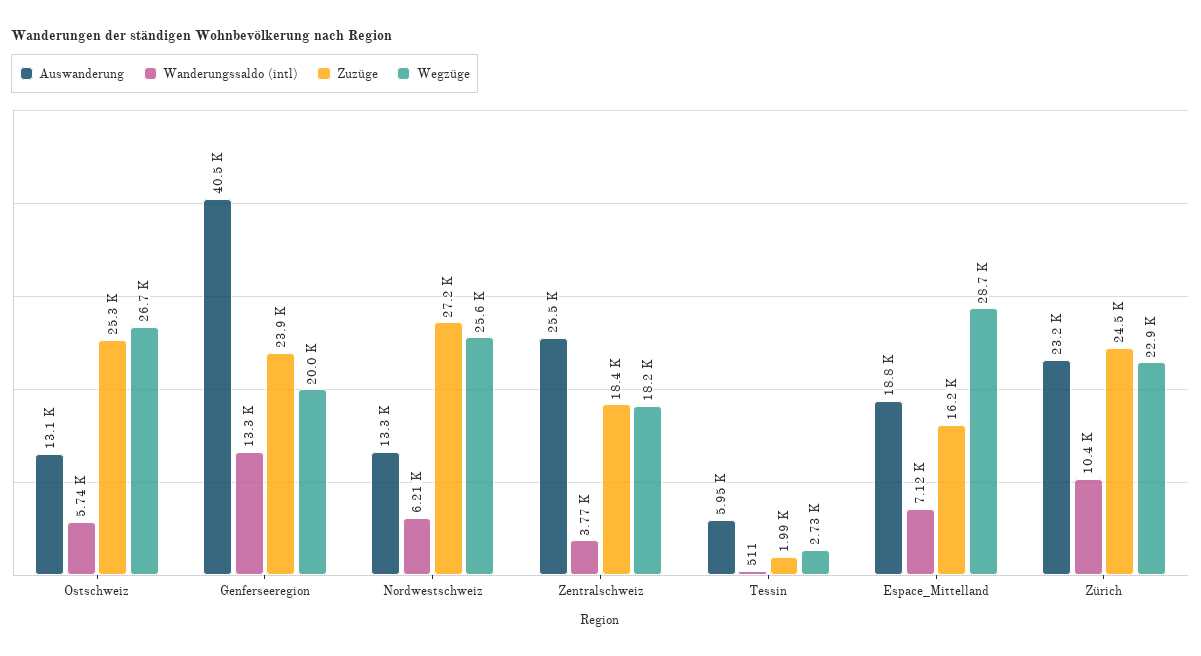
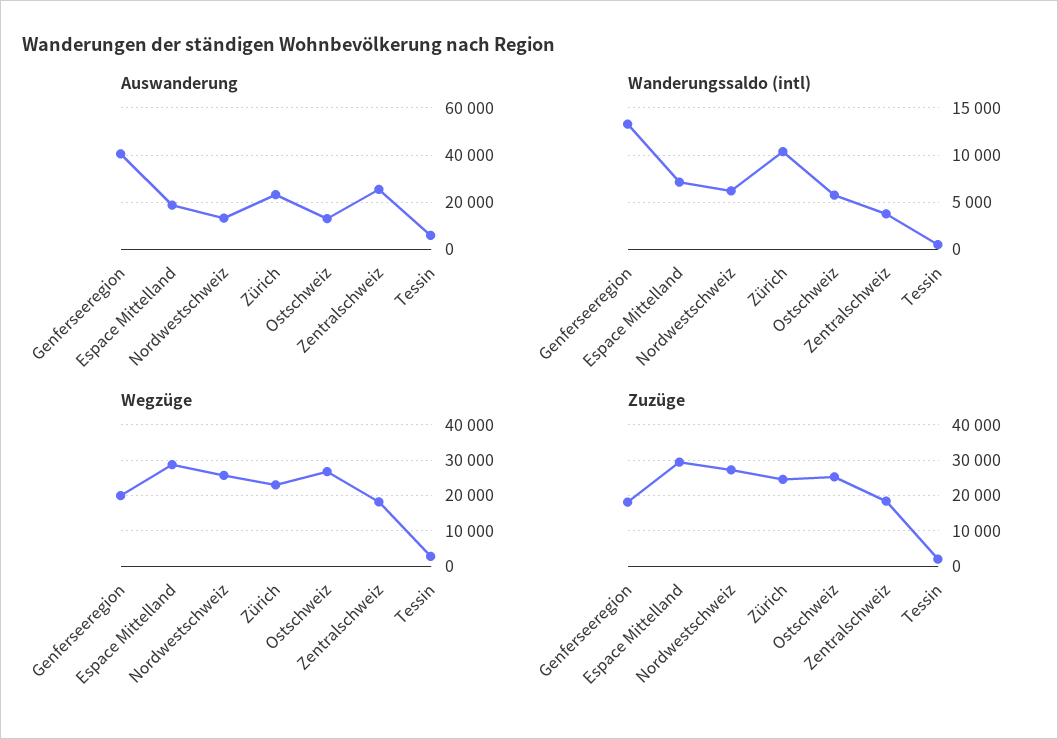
  {
    "Auswanderung": {
      "Ostschweiz": 13100,
      "Genferseeregion": 40500,
      "Nordwestschweiz": 13300,
      "Zentralschweiz": 25500,
      "Tessin": 5950,
      "Espace_Mittelland": 18800,
      "Zürich": 23200
    },
    "Wanderungssaldo (intl)": {
      "Ostschweiz": 5740,
      "Genferseeregion": 13300,
      "Nordwestschweiz": 6210,
      "Zentralschweiz": 3770,
      "Tessin": 511,
      "Espace_Mittelland": 7120,
      "Zürich": 10400
    },
    "Zuzüge": {
      "Ostschweiz": 25300,
-     "Genferseeregion": 23900,
+     "Genferseeregion": 18000,
      "Nordwestschweiz": 27200,
      "Zentralschweiz": 18400,
      "Tessin": 1990,
-     "Espace_Mittelland": 16200,
+     "Espace_Mittelland": 30000,
      "Zürich": 24500
    },
    "Wegzüge": {
      "Ostschweiz": 26700,
      "Genferseeregion": 20000,
      "Nordwestschweiz": 25600,
      "Zentralschweiz": 18200,
      "Tessin": 2730,
      "Espace_Mittelland": 28700,
      "Zürich": 22900
    }
  }

